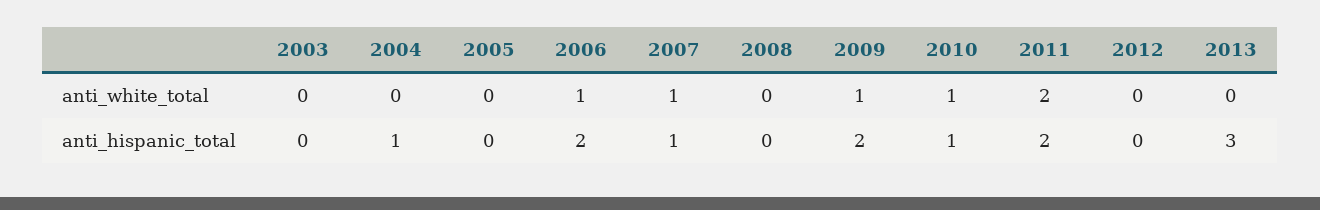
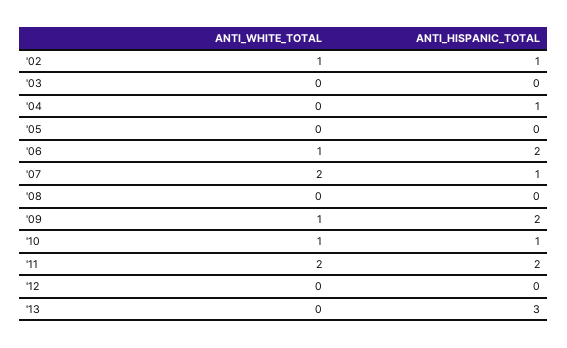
  {
    "2003": {
      "anti_white_total": 0,
      "anti_hispanic_total": 0
    },
    "2004": {
      "anti_white_total": 0,
      "anti_hispanic_total": 1
    },
    "2005": {
      "anti_white_total": 0,
      "anti_hispanic_total": 0
    },
    "2006": {
      "anti_white_total": 1,
      "anti_hispanic_total": 2
    },
    "2007": {
-     "anti_white_total": 1,
+     "anti_white_total": 2,
      "anti_hispanic_total": 1
    },
    "2008": {
      "anti_white_total": 0,
      "anti_hispanic_total": 0
    },
    "2009": {
      "anti_white_total": 1,
      "anti_hispanic_total": 2
    },
    "2010": {
      "anti_white_total": 1,
      "anti_hispanic_total": 1
    },
    "2011": {
      "anti_white_total": 2,
      "anti_hispanic_total": 2
    },
    "2012": {
      "anti_white_total": 0,
      "anti_hispanic_total": 0
    },
    "2013": {
      "anti_white_total": 0,
      "anti_hispanic_total": 3
-   }
+   },
+   "'02": {
+     "anti_white_total": 1,
+     "anti_hispanic_total": 1
+   }
  }

